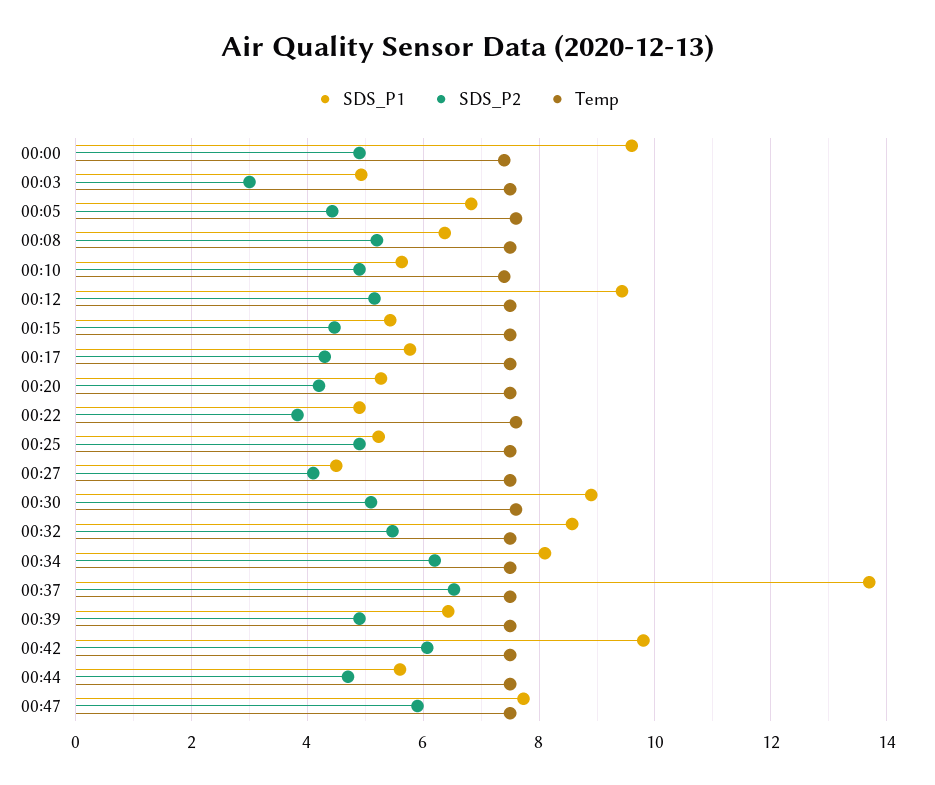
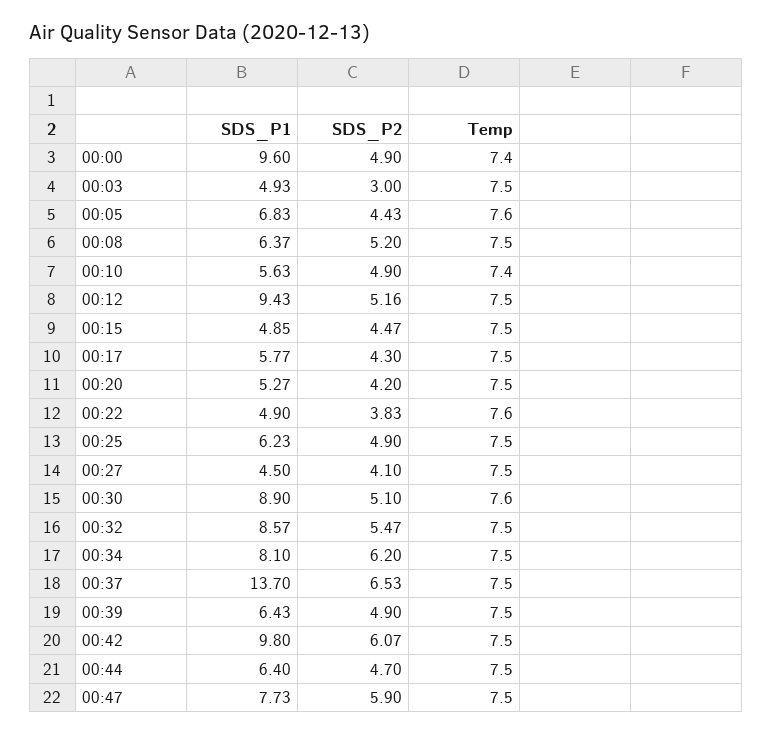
  {
    "SDS_P1": {
      "00:00": 9.6,
      "00:03": 4.93,
      "00:05": 6.83,
      "00:08": 6.37,
      "00:10": 5.63,
      "00:12": 9.43,
-     "00:15": 5.4,
+     "00:15": 4.85,
      "00:17": 5.77,
      "00:20": 5.27,
      "00:22": 4.9,
-     "00:25": 5.2,
+     "00:25": 6.23,
      "00:27": 4.5,
      "00:30": 8.9,
      "00:32": 8.57,
      "00:34": 8.1,
      "00:37": 13.7,
      "00:39": 6.43,
      "00:42": 9.8,
-     "00:44": 5.6,
+     "00:44": 6.4,
      "00:47": 7.73
    },
    "SDS_P2": {
      "00:00": 4.9,
      "00:03": 3,
      "00:05": 4.43,
      "00:08": 5.2,
      "00:10": 4.9,
      "00:12": 5.16,
      "00:15": 4.47,
      "00:17": 4.3,
      "00:20": 4.2,
      "00:22": 3.83,
      "00:25": 4.9,
      "00:27": 4.1,
      "00:30": 5.1,
      "00:32": 5.47,
      "00:34": 6.2,
      "00:37": 6.53,
      "00:39": 4.9,
      "00:42": 6.07,
      "00:44": 4.7,
      "00:47": 5.9
    },
    "Temp": {
      "00:00": 7.4,
      "00:03": 7.5,
      "00:05": 7.6,
      "00:08": 7.5,
      "00:10": 7.4,
      "00:12": 7.5,
      "00:15": 7.5,
      "00:17": 7.5,
      "00:20": 7.5,
      "00:22": 7.6,
      "00:25": 7.5,
      "00:27": 7.5,
      "00:30": 7.6,
      "00:32": 7.5,
      "00:34": 7.5,
      "00:37": 7.5,
      "00:39": 7.5,
      "00:42": 7.5,
      "00:44": 7.5,
      "00:47": 7.5
    }
  }

